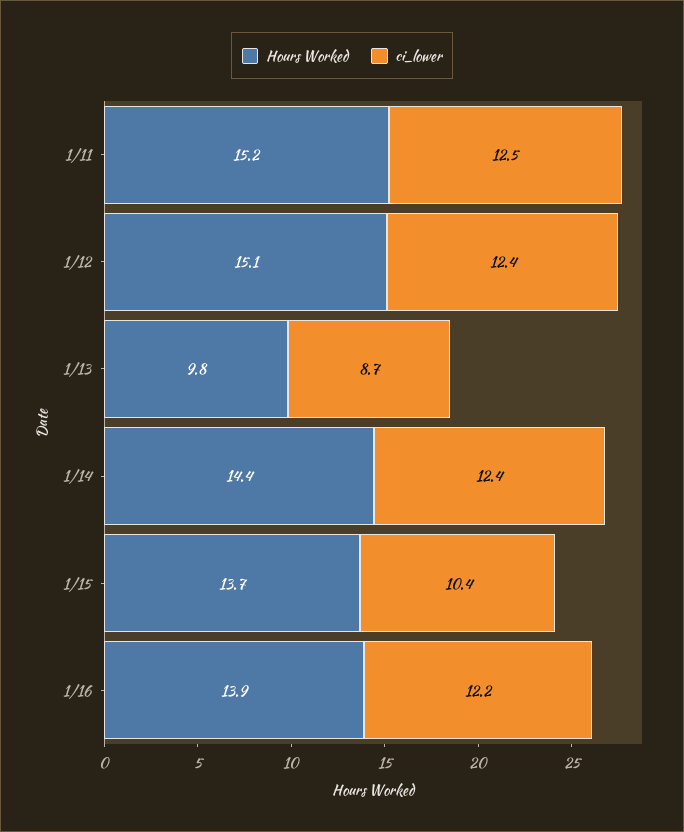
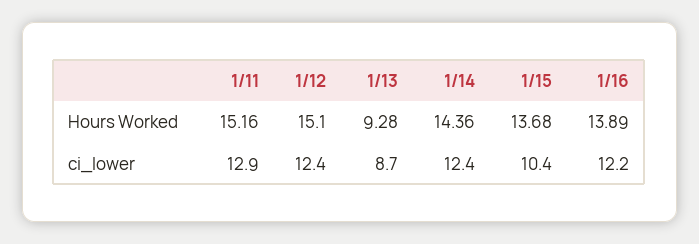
  {
    "Hours Worked": {
      "1/11": 15.16,
      "1/12": 15.1,
-     "1/13": 9.8,
+     "1/13": 9.28,
      "1/14": 14.36,
      "1/15": 13.68,
      "1/16": 13.89
    },
    "ci_lower": {
-     "1/11": 12.5,
+     "1/11": 12.9,
      "1/12": 12.4,
      "1/13": 8.7,
      "1/14": 12.4,
      "1/15": 10.4,
      "1/16": 12.2
    }
  }

